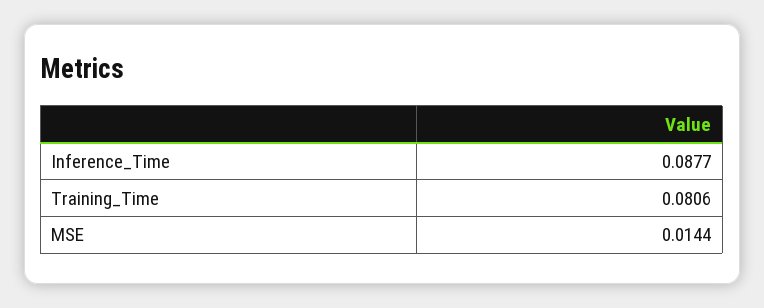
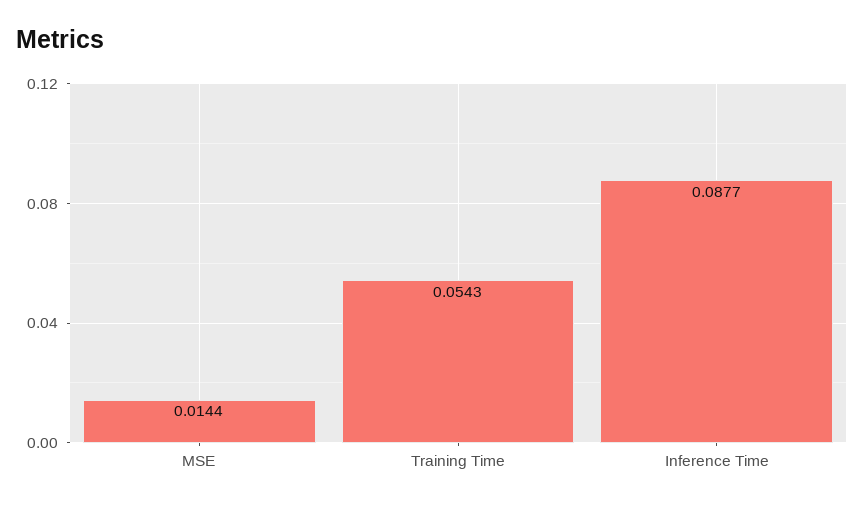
  {
    "Inference_Time": 0.0877,
-   "Training_Time": 0.0806,
+   "Training_Time": 0.0543,
    "MSE": 0.0144
  }

